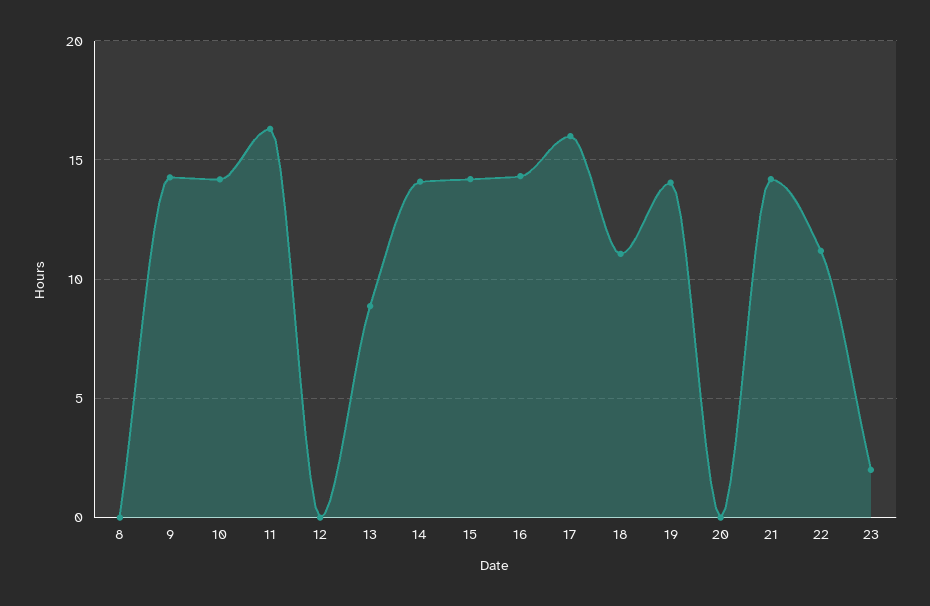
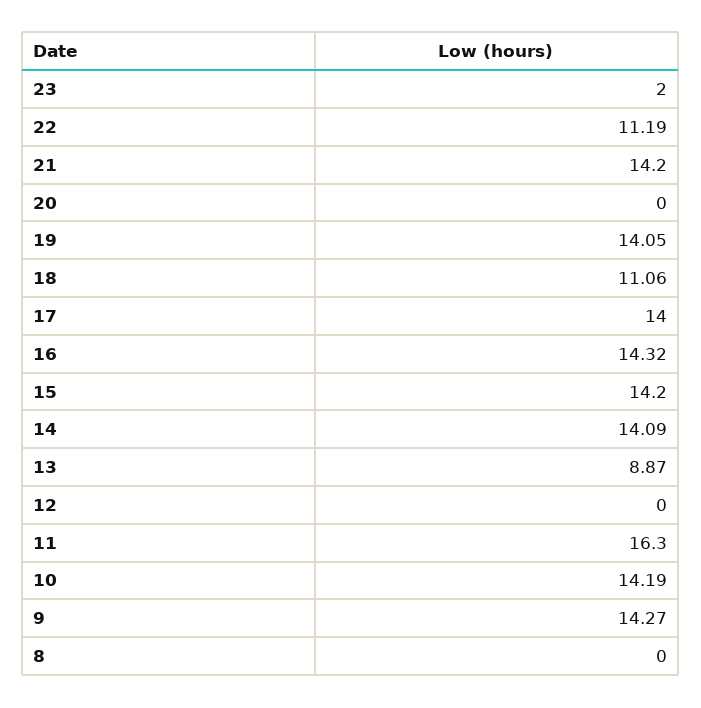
  {
    "8": 0,
    "9": 14.27,
    "10": 14.19,
    "11": 16.3,
    "12": 0,
    "13": 8.87,
    "14": 14.09,
    "15": 14.2,
    "16": 14.32,
-   "17": 16,
+   "17": 14,
    "18": 11.06,
    "19": 14.05,
    "20": 0,
    "21": 14.2,
    "22": 11.19,
    "23": 2
  }

